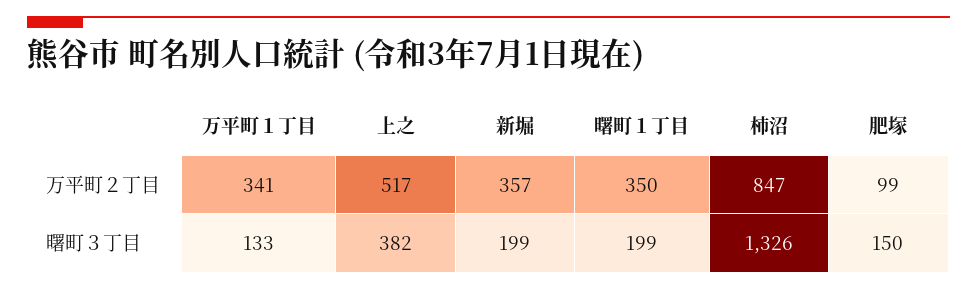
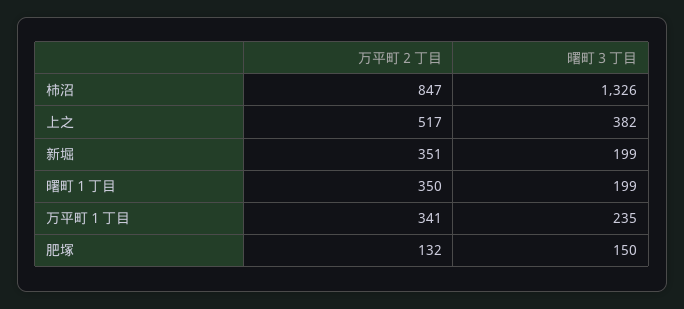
  {
    "万平町１丁目": {
      "万平町２丁目": 341,
-     "曙町３丁目": 133
+     "曙町３丁目": 235
    },
    "上之": {
      "万平町２丁目": 517,
      "曙町３丁目": 382
    },
    "新堀": {
-     "万平町２丁目": 357,
+     "万平町２丁目": 351,
      "曙町３丁目": 199
    },
    "曙町１丁目": {
      "万平町２丁目": 350,
      "曙町３丁目": 199
    },
    "柿沼": {
      "万平町２丁目": 847,
      "曙町３丁目": 1326
    },
    "肥塚": {
-     "万平町２丁目": 99,
+     "万平町２丁目": 132,
      "曙町３丁目": 150
    }
  }

